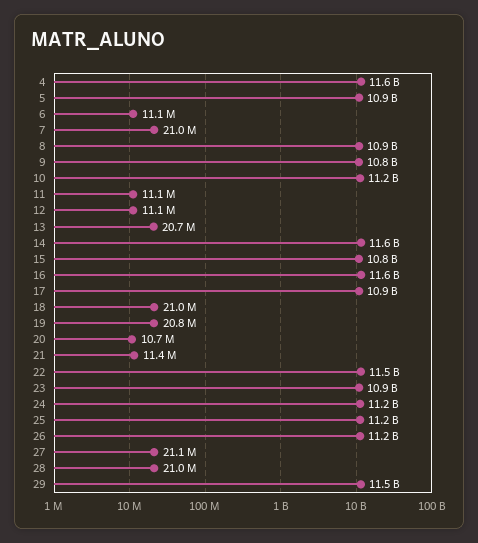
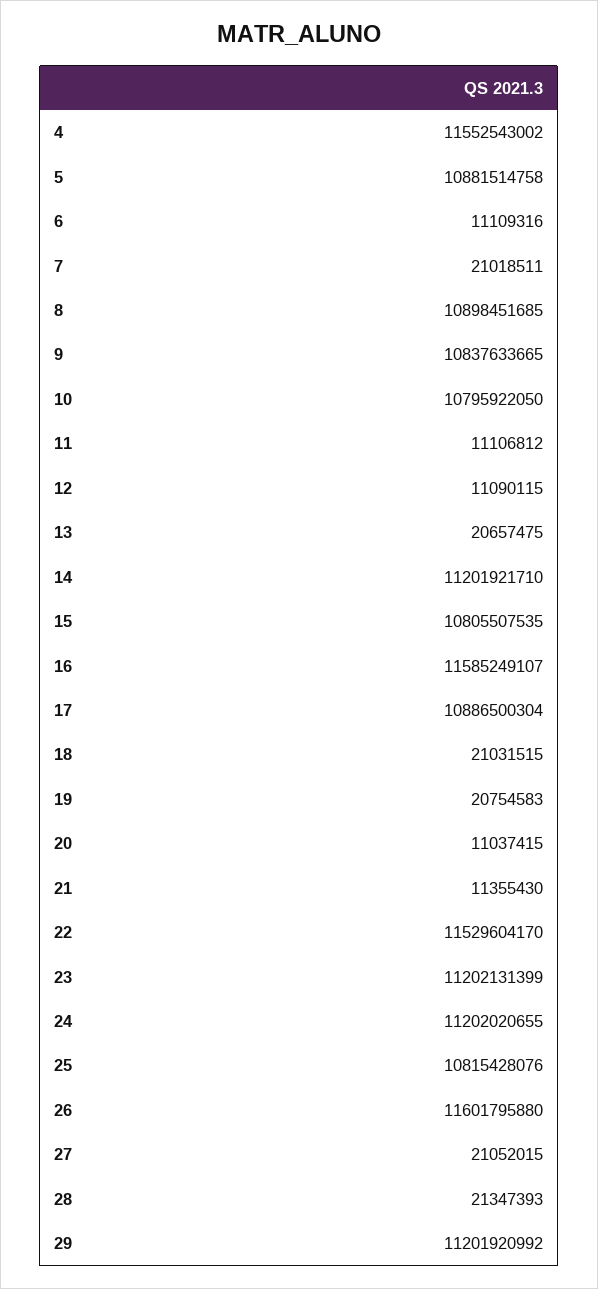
  {
    "4": 11552543002,
    "5": 10881514758,
    "6": 11109316,
    "7": 21018511,
    "8": 10898451685,
    "9": 10837633665,
-   "10": 11200000000,
+   "10": 10795922050,
    "11": 11106812,
    "12": 11090115,
    "13": 20657475,
-   "14": 11600000000,
+   "14": 11201921710,
    "15": 10805507535,
    "16": 11585249107,
    "17": 10886500304,
    "18": 21031515,
    "19": 20754583,
-   "20": 10700000,
+   "20": 11037415,
    "21": 11355430,
    "22": 11529604170,
-   "23": 10900000000,
+   "23": 11202131399,
    "24": 11202020655,
-   "25": 11200000000,
+   "25": 10815428076,
-   "26": 11200000000,
+   "26": 11601795880,
    "27": 21052015,
-   "28": 21000000,
+   "28": 21347393,
-   "29": 11500000000
+   "29": 11201920992
  }

